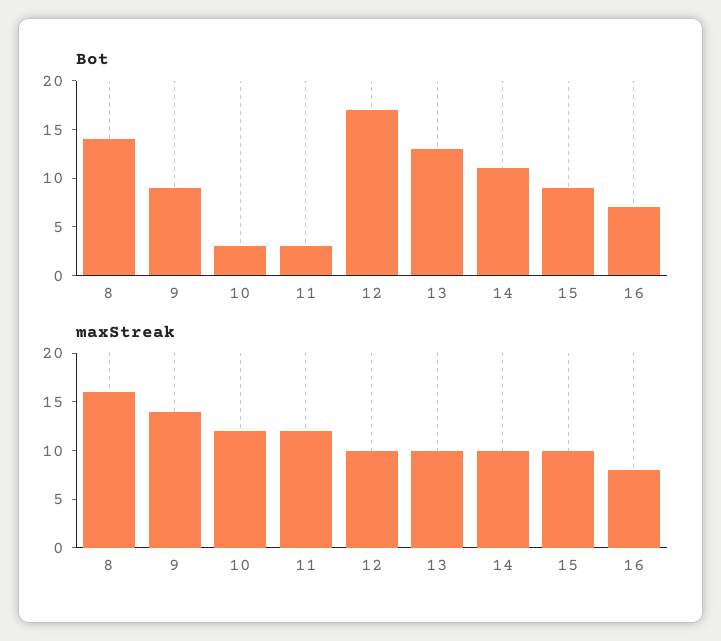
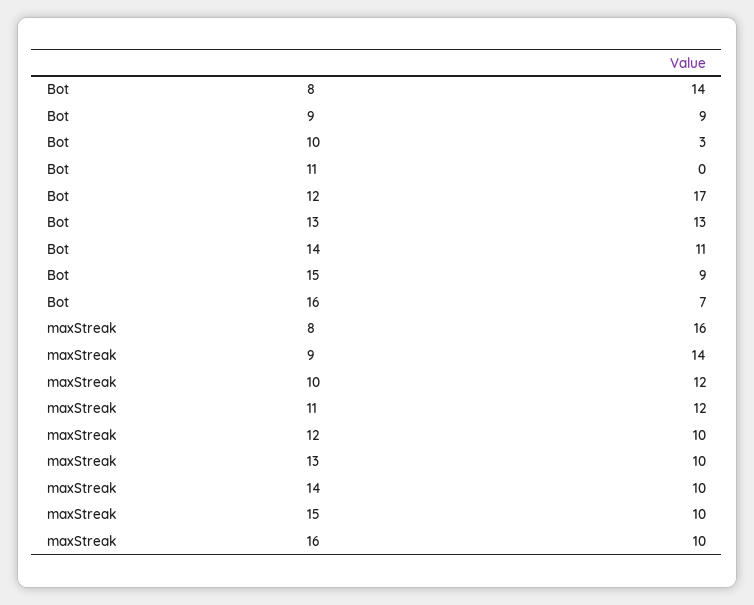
  {
    "Bot": {
      "8": 14,
      "9": 9,
      "10": 3,
-     "11": 3,
+     "11": 0,
      "12": 17,
      "13": 13,
      "14": 11,
      "15": 9,
      "16": 7
    },
    "maxStreak": {
      "8": 16,
      "9": 14,
      "10": 12,
      "11": 12,
      "12": 10,
      "13": 10,
      "14": 10,
      "15": 10,
-     "16": 8
+     "16": 10
    }
  }

